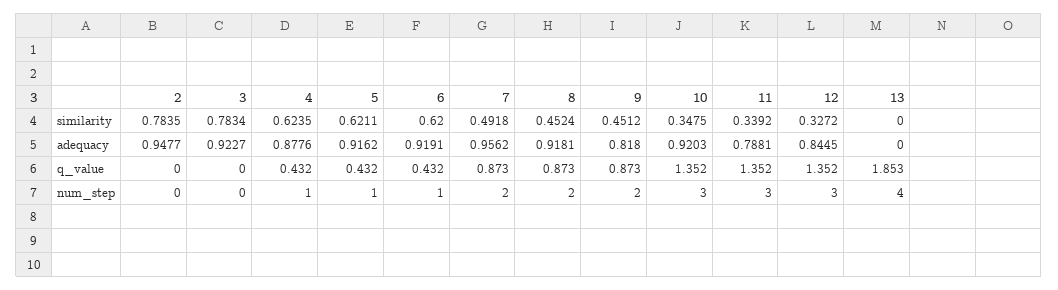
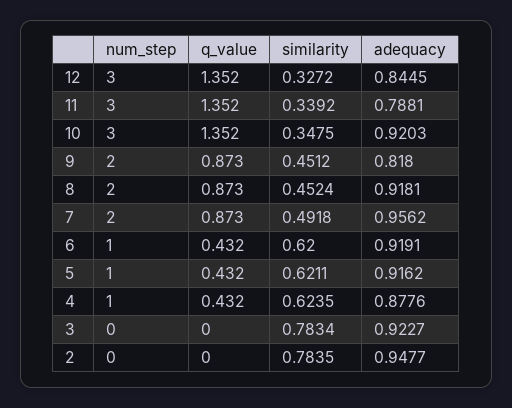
  {
    "2": {
      "similarity": 0.7835,
      "adequacy": 0.9477,
      "q_value": 0,
      "num_step": 0
    },
    "3": {
      "similarity": 0.7834,
      "adequacy": 0.9227,
      "q_value": 0,
      "num_step": 0
    },
    "4": {
      "similarity": 0.6235,
      "adequacy": 0.8776,
      "q_value": 0.432,
      "num_step": 1
    },
    "5": {
      "similarity": 0.6211,
      "adequacy": 0.9162,
      "q_value": 0.432,
      "num_step": 1
    },
    "6": {
      "similarity": 0.62,
      "adequacy": 0.9191,
      "q_value": 0.432,
      "num_step": 1
    },
    "7": {
      "similarity": 0.4918,
      "adequacy": 0.9562,
      "q_value": 0.873,
      "num_step": 2
    },
    "8": {
      "similarity": 0.4524,
      "adequacy": 0.9181,
      "q_value": 0.873,
      "num_step": 2
    },
    "9": {
      "similarity": 0.4512,
      "adequacy": 0.818,
      "q_value": 0.873,
      "num_step": 2
    },
    "10": {
      "similarity": 0.3475,
      "adequacy": 0.9203,
      "q_value": 1.352,
      "num_step": 3
    },
    "11": {
      "similarity": 0.3392,
      "adequacy": 0.7881,
      "q_value": 1.352,
      "num_step": 3
    },
    "12": {
      "similarity": 0.3272,
      "adequacy": 0.8445,
      "q_value": 1.352,
      "num_step": 3
-   },
+   }
-   "13": {
-     "similarity": 0,
-     "adequacy": 0,
-     "q_value": 1.853,
-     "num_step": 4
-   }
  }

